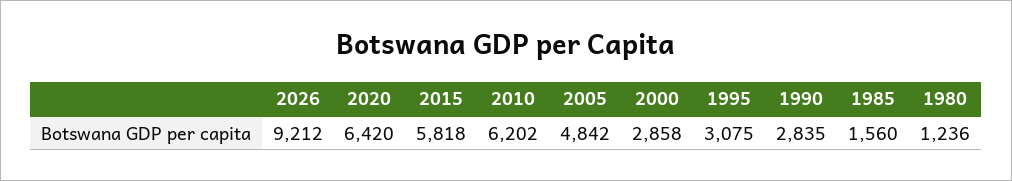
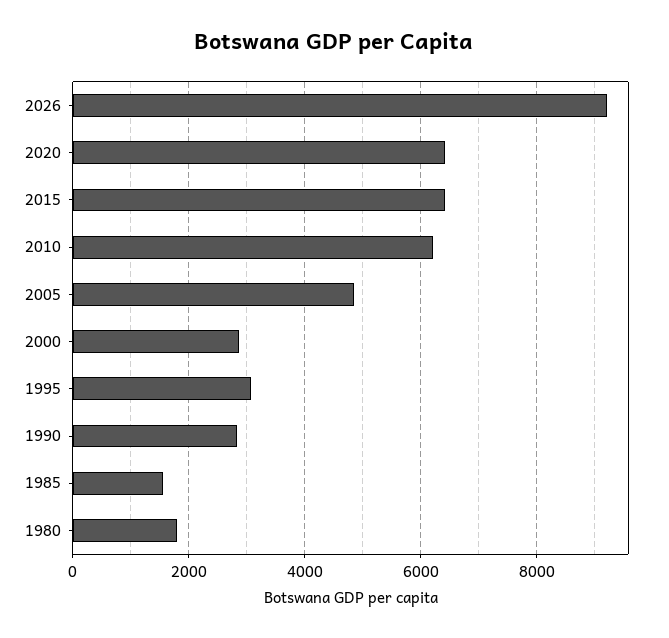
  {
    "2026": 9212,
    "2020": 6420,
-   "2015": 5818,
+   "2015": 6400,
    "2010": 6202,
    "2005": 4842,
    "2000": 2858,
    "1995": 3075,
    "1990": 2835,
    "1985": 1560,
-   "1980": 1236
+   "1980": 1800
  }

